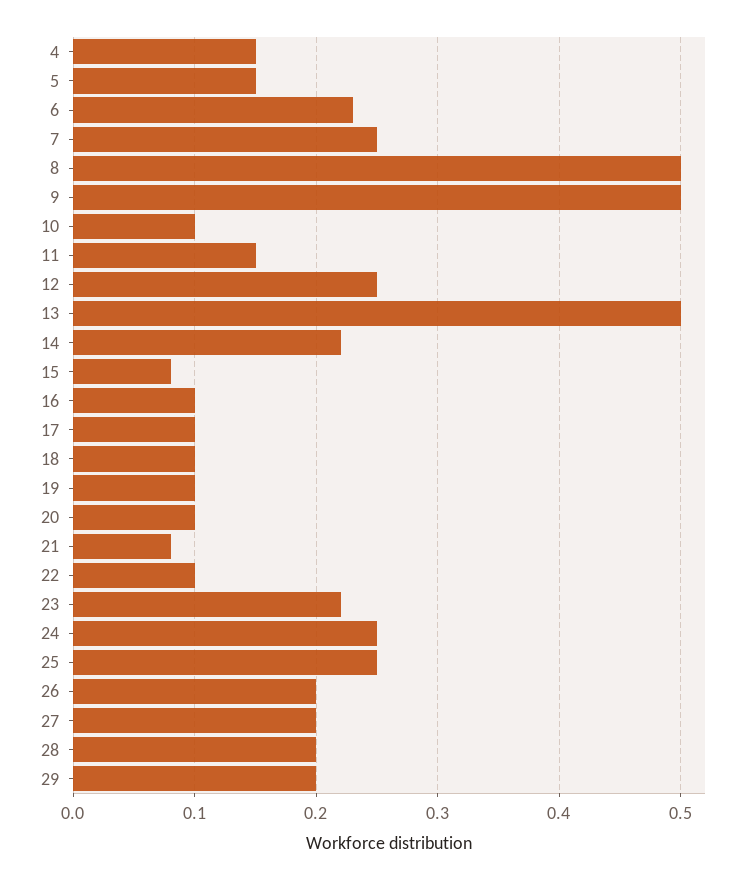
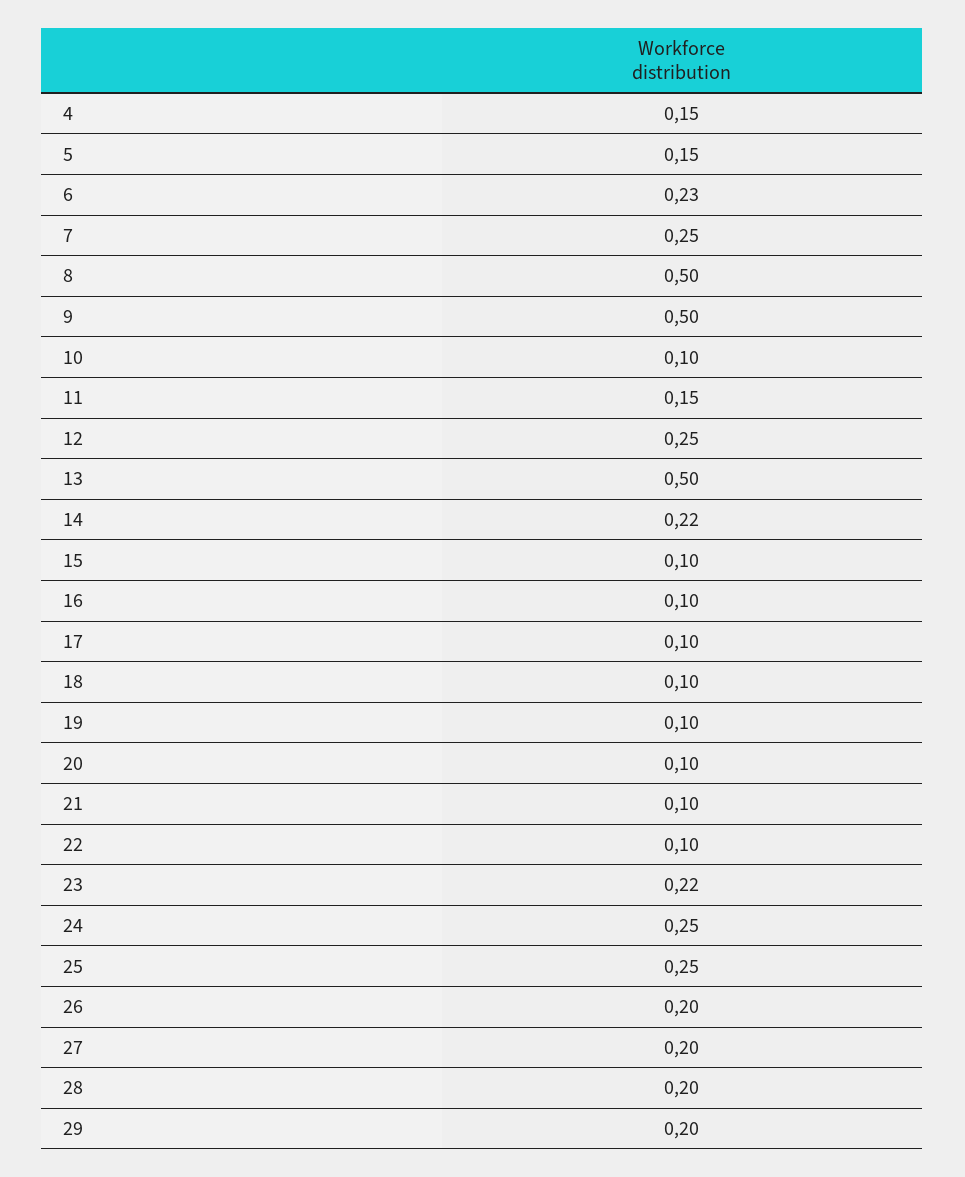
  {
    "4": 0.15,
    "5": 0.15,
    "6": 0.23,
    "7": 0.25,
    "8": 0.5,
    "9": 0.5,
    "10": 0.1,
    "11": 0.15,
    "12": 0.25,
    "13": 0.5,
    "14": 0.22,
-   "15": 0.08,
+   "15": 0.1,
    "16": 0.1,
    "17": 0.1,
    "18": 0.1,
    "19": 0.1,
    "20": 0.1,
-   "21": 0.08,
+   "21": 0.1,
    "22": 0.1,
    "23": 0.22,
    "24": 0.25,
    "25": 0.25,
    "26": 0.2,
    "27": 0.2,
    "28": 0.2,
    "29": 0.2
  }

